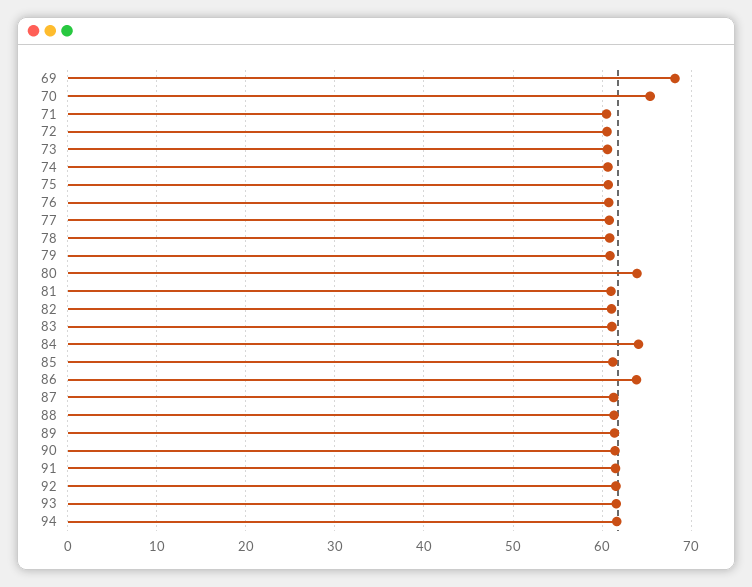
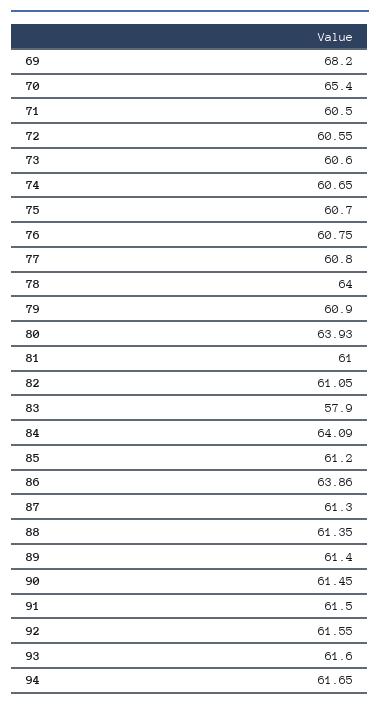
  {
    "69": 68.2,
    "70": 65.4,
    "71": 60.5,
    "72": 60.55,
    "73": 60.6,
    "74": 60.65,
    "75": 60.7,
    "76": 60.75,
    "77": 60.8,
-   "78": 61,
+   "78": 64,
    "79": 60.9,
    "80": 63.93,
    "81": 61,
    "82": 61.05,
-   "83": 61,
+   "83": 57.9,
    "84": 64.09,
    "85": 61.2,
    "86": 63.86,
    "87": 61.3,
    "88": 61.35,
    "89": 61.4,
    "90": 61.45,
    "91": 61.5,
    "92": 61.55,
    "93": 61.6,
    "94": 61.65
  }

